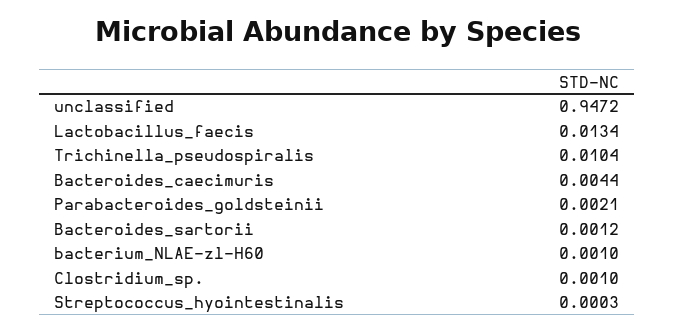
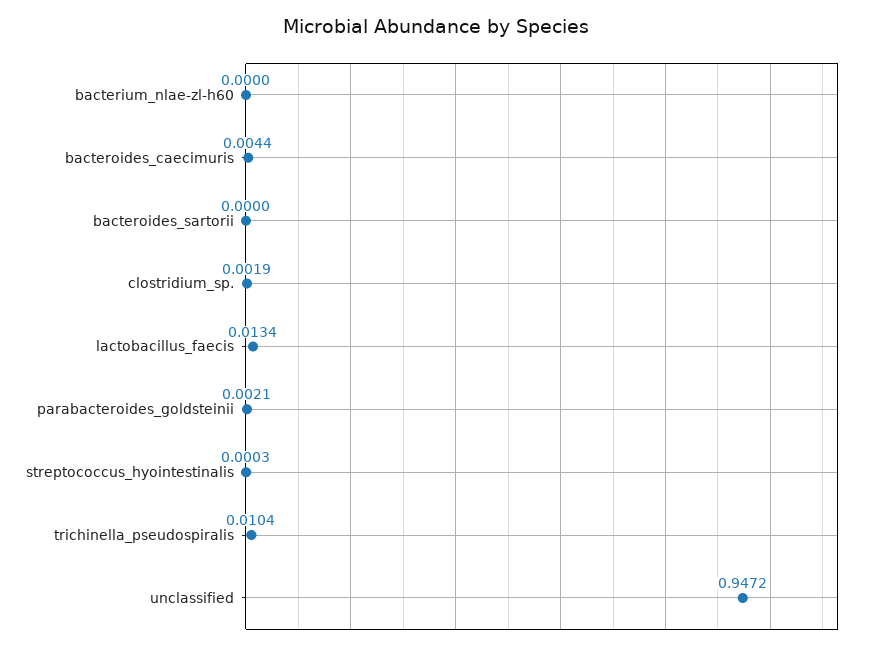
  {
    "unclassified": 0.9472,
    "Lactobacillus_faecis": 0.0134,
    "Trichinella_pseudospiralis": 0.0104,
    "Bacteroides_caecimuris": 0.0044,
    "Parabacteroides_goldsteinii": 0.0021,
-   "Bacteroides_sartorii": 0.0012,
+   "Bacteroides_sartorii": 0,
-   "bacterium_NLAE-zl-H60": 0.001,
+   "bacterium_NLAE-zl-H60": 0,
-   "Clostridium_sp.": 0.001,
+   "Clostridium_sp.": 0.0019,
    "Streptococcus_hyointestinalis": 0.0003
  }

